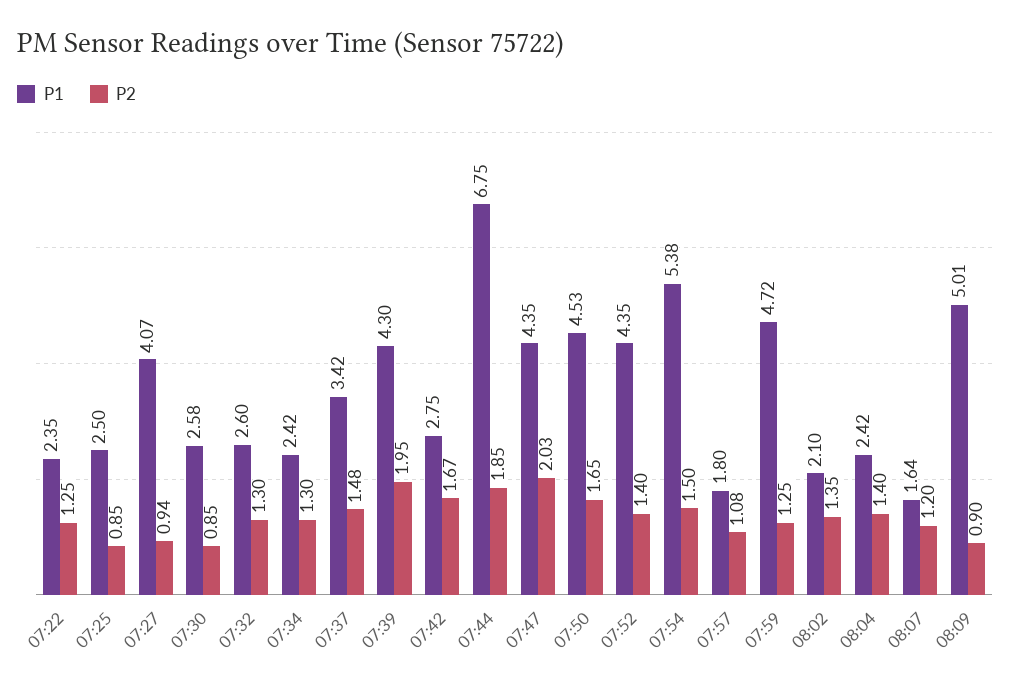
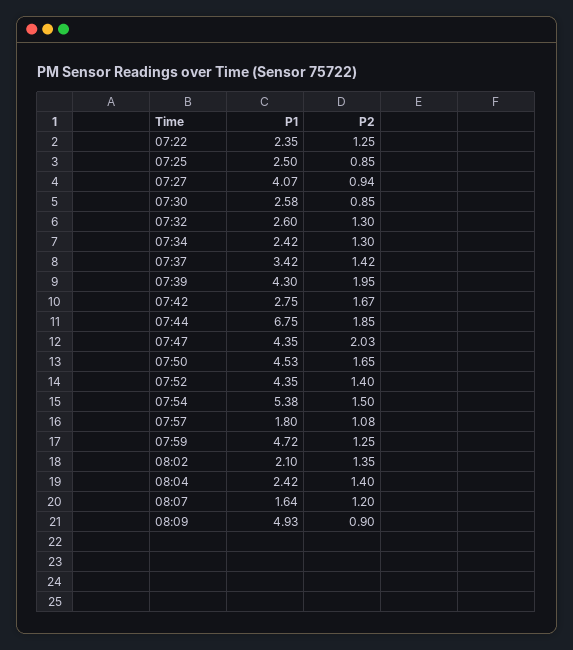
  {
    "P1": {
      "07:22": 2.35,
      "07:25": 2.5,
      "07:27": 4.07,
      "07:30": 2.58,
      "07:32": 2.6,
      "07:34": 2.42,
      "07:37": 3.42,
      "07:39": 4.3,
      "07:42": 2.75,
      "07:44": 6.75,
      "07:47": 4.35,
      "07:50": 4.53,
      "07:52": 4.35,
      "07:54": 5.38,
      "07:57": 1.8,
      "07:59": 4.72,
      "08:02": 2.1,
      "08:04": 2.42,
      "08:07": 1.64,
-     "08:09": 5.01
+     "08:09": 4.93
    },
    "P2": {
      "07:22": 1.25,
      "07:25": 0.85,
      "07:27": 0.94,
      "07:30": 0.85,
      "07:32": 1.3,
      "07:34": 1.3,
-     "07:37": 1.48,
+     "07:37": 1.42,
      "07:39": 1.95,
      "07:42": 1.67,
      "07:44": 1.85,
      "07:47": 2.03,
      "07:50": 1.65,
      "07:52": 1.4,
      "07:54": 1.5,
      "07:57": 1.08,
      "07:59": 1.25,
      "08:02": 1.35,
      "08:04": 1.4,
      "08:07": 1.2,
      "08:09": 0.9
    }
  }

